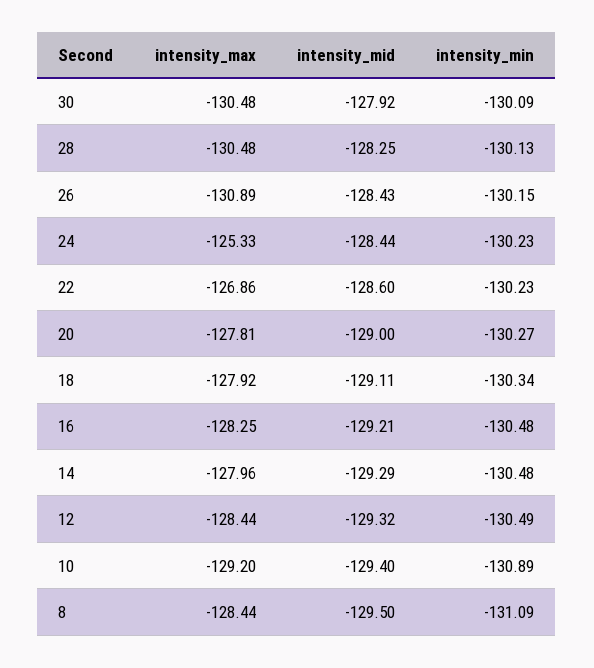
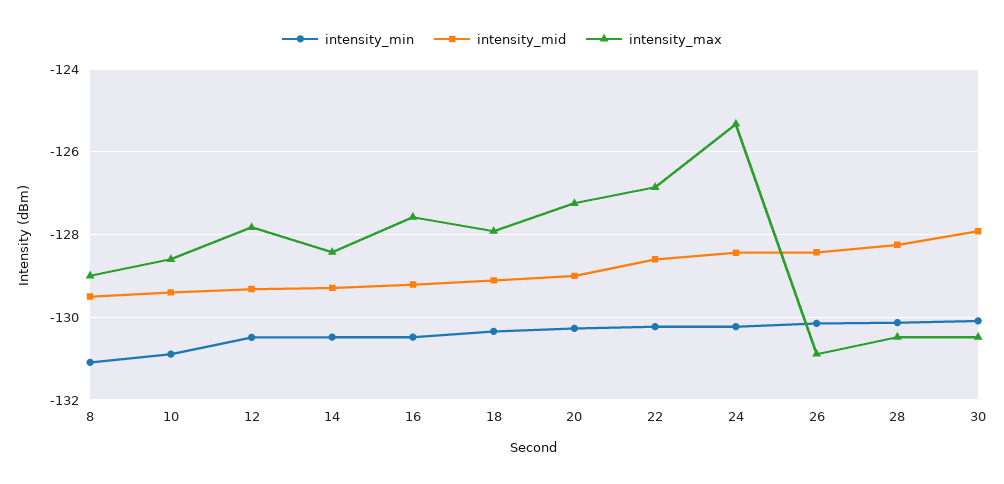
  {
    "intensity_max": {
      "30": -130.48,
      "28": -130.48,
      "26": -130.89,
      "24": -125.33,
      "22": -126.86,
-     "20": -127.81,
+     "20": -127.2,
      "18": -127.92,
-     "16": -128.25,
+     "16": -127.6,
-     "14": -127.96,
+     "14": -128.4,
-     "12": -128.44,
+     "12": -127.8,
-     "10": -129.2,
+     "10": -128.6,
-     "8": -128.44
+     "8": -129
    },
    "intensity_mid": {
      "30": -127.92,
      "28": -128.25,
      "26": -128.43,
      "24": -128.44,
      "22": -128.6,
      "20": -129,
      "18": -129.11,
      "16": -129.21,
      "14": -129.29,
      "12": -129.32,
      "10": -129.4,
      "8": -129.5
    },
    "intensity_min": {
      "30": -130.09,
      "28": -130.13,
      "26": -130.15,
      "24": -130.23,
      "22": -130.23,
      "20": -130.27,
      "18": -130.34,
      "16": -130.48,
      "14": -130.48,
      "12": -130.49,
      "10": -130.89,
      "8": -131.09
    }
  }

